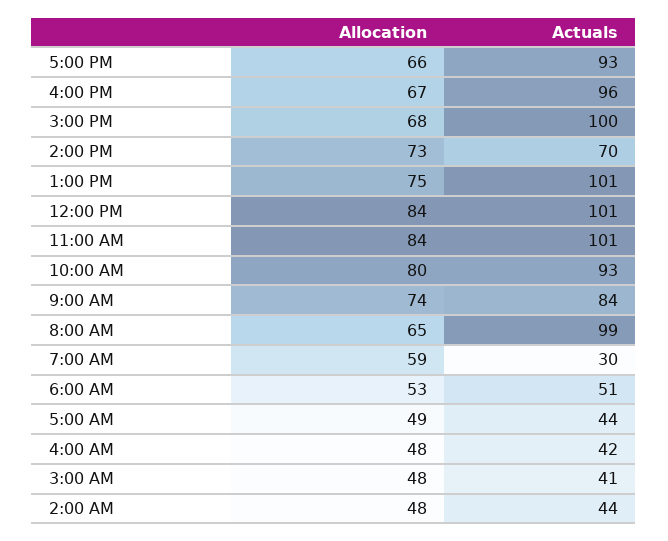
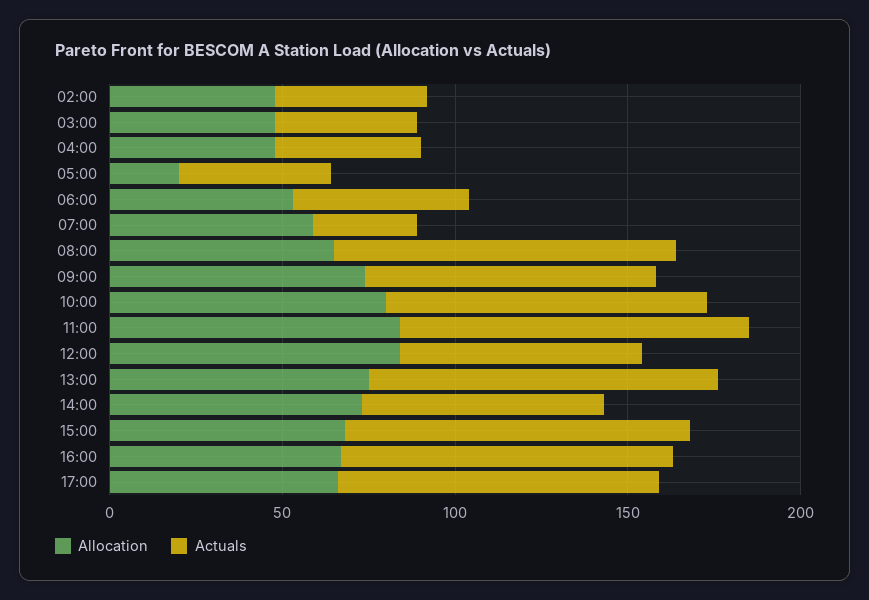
  {
    "Allocation": {
      "5:00 PM": 66,
      "4:00 PM": 67,
      "3:00 PM": 68,
      "2:00 PM": 73,
      "1:00 PM": 75,
      "12:00 PM": 84,
      "11:00 AM": 84,
      "10:00 AM": 80,
      "9:00 AM": 74,
      "8:00 AM": 65,
      "7:00 AM": 59,
      "6:00 AM": 53,
-     "5:00 AM": 49,
+     "5:00 AM": 20,
      "4:00 AM": 48,
      "3:00 AM": 48,
      "2:00 AM": 48
    },
    "Actuals": {
      "5:00 PM": 93,
      "4:00 PM": 96,
      "3:00 PM": 100,
      "2:00 PM": 70,
      "1:00 PM": 101,
-     "12:00 PM": 101,
+     "12:00 PM": 70,
      "11:00 AM": 101,
      "10:00 AM": 93,
      "9:00 AM": 84,
      "8:00 AM": 99,
      "7:00 AM": 30,
      "6:00 AM": 51,
      "5:00 AM": 44,
      "4:00 AM": 42,
      "3:00 AM": 41,
      "2:00 AM": 44
    }
  }

